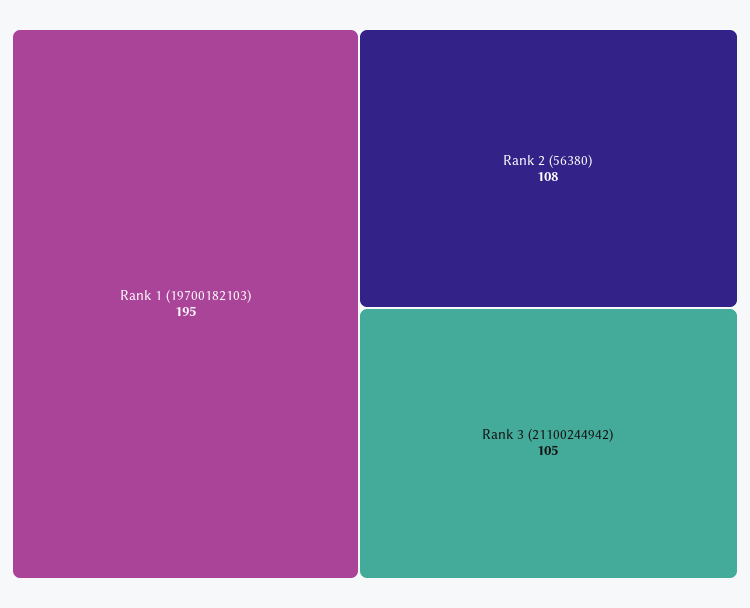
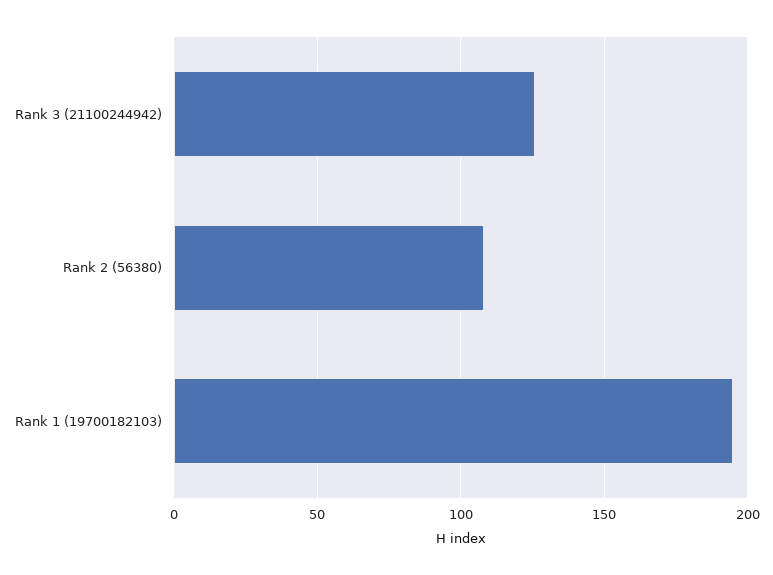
  {
    "Rank 1 (19700182103)": 195,
    "Rank 2 (56380)": 108,
-   "Rank 3 (21100244942)": 105
+   "Rank 3 (21100244942)": 125
  }

